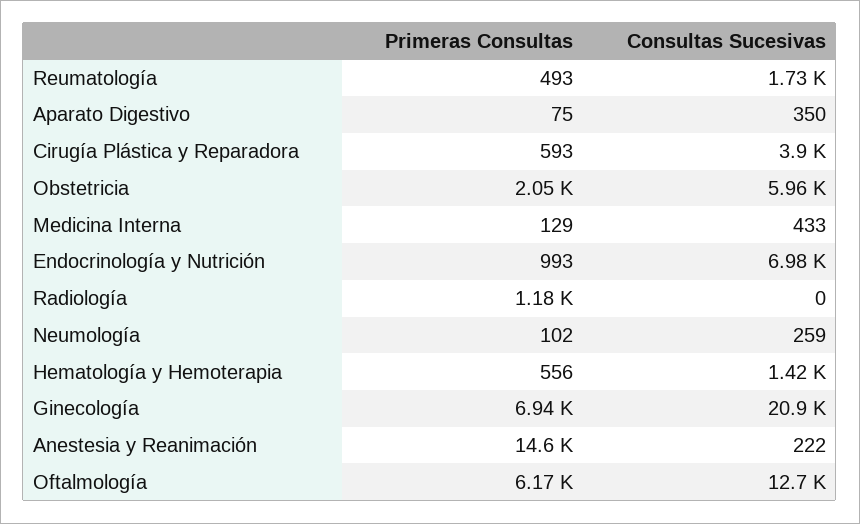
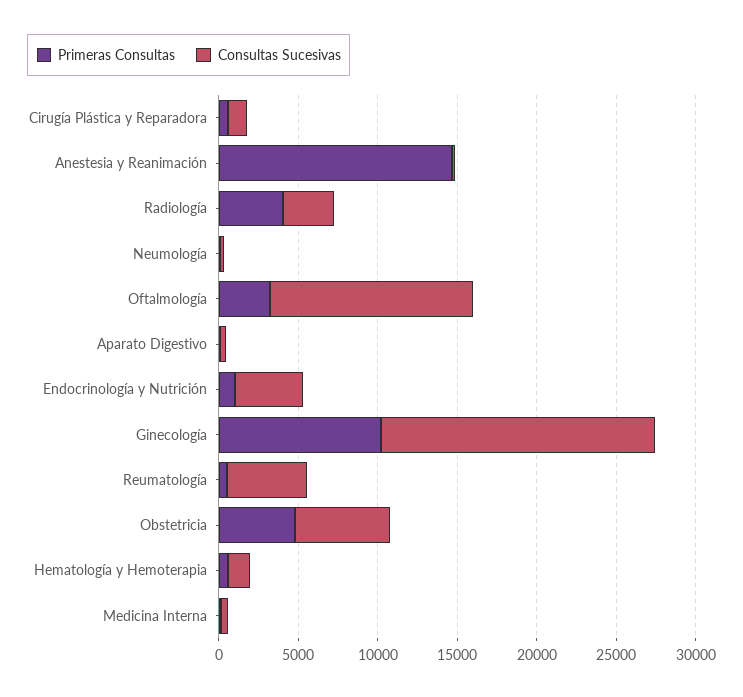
  {
    "Primeras Consultas": {
      "Reumatología": 493,
      "Aparato Digestivo": 75,
      "Cirugía Plástica y Reparadora": 593,
-     "Obstetricia": 2050,
+     "Obstetricia": 5000,
      "Medicina Interna": 129,
      "Endocrinología y Nutrición": 993,
-     "Radiología": 1180,
+     "Radiología": 4000,
      "Neumología": 102,
      "Hematología y Hemoterapia": 556,
-     "Ginecología": 6940,
+     "Ginecología": 10000,
      "Anestesia y Reanimación": 14600,
-     "Oftalmología": 6170
+     "Oftalmología": 3000
    },
    "Consultas Sucesivas": {
-     "Reumatología": 1730,
+     "Reumatología": 5000,
      "Aparato Digestivo": 350,
-     "Cirugía Plástica y Reparadora": 3900,
+     "Cirugía Plástica y Reparadora": 1000,
      "Obstetricia": 5960,
      "Medicina Interna": 433,
-     "Endocrinología y Nutrición": 6980,
+     "Endocrinología y Nutrición": 4000,
-     "Radiología": 0,
+     "Radiología": 3000,
      "Neumología": 259,
      "Hematología y Hemoterapia": 1420,
-     "Ginecología": 20900,
+     "Ginecología": 17000,
      "Anestesia y Reanimación": 222,
      "Oftalmología": 12700
    }
  }

